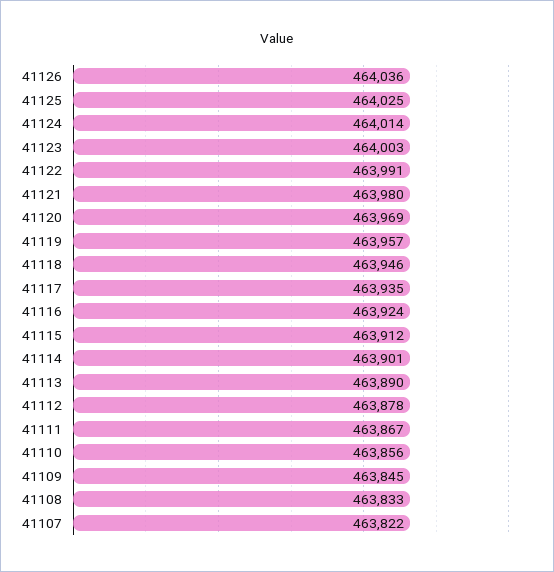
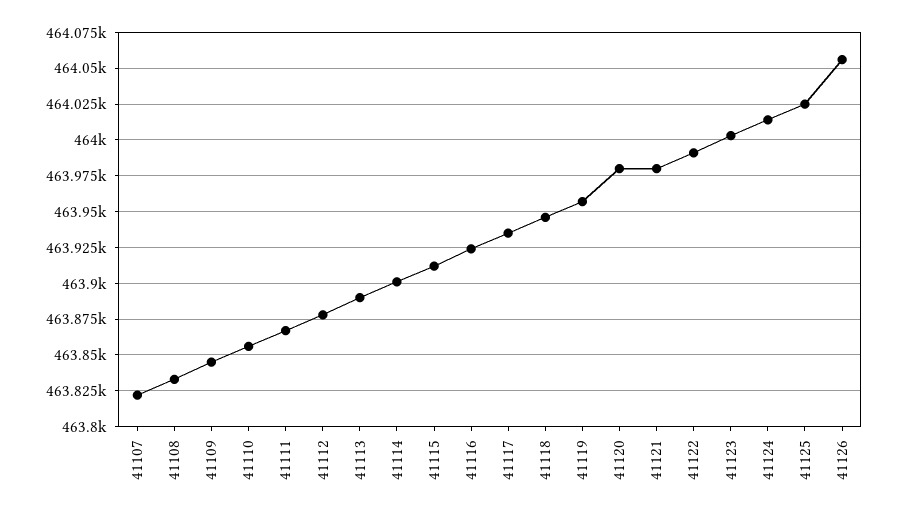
  {
-   "41126": 464036,
+   "41126": 464055,
    "41125": 464025,
    "41124": 464014,
    "41123": 464003,
    "41122": 463991,
    "41121": 463980,
-   "41120": 463969,
+   "41120": 463980,
    "41119": 463957,
    "41118": 463946,
    "41117": 463935,
    "41116": 463924,
    "41115": 463912,
    "41114": 463901,
    "41113": 463890,
    "41112": 463878,
    "41111": 463867,
    "41110": 463856,
    "41109": 463845,
    "41108": 463833,
    "41107": 463822
  }

